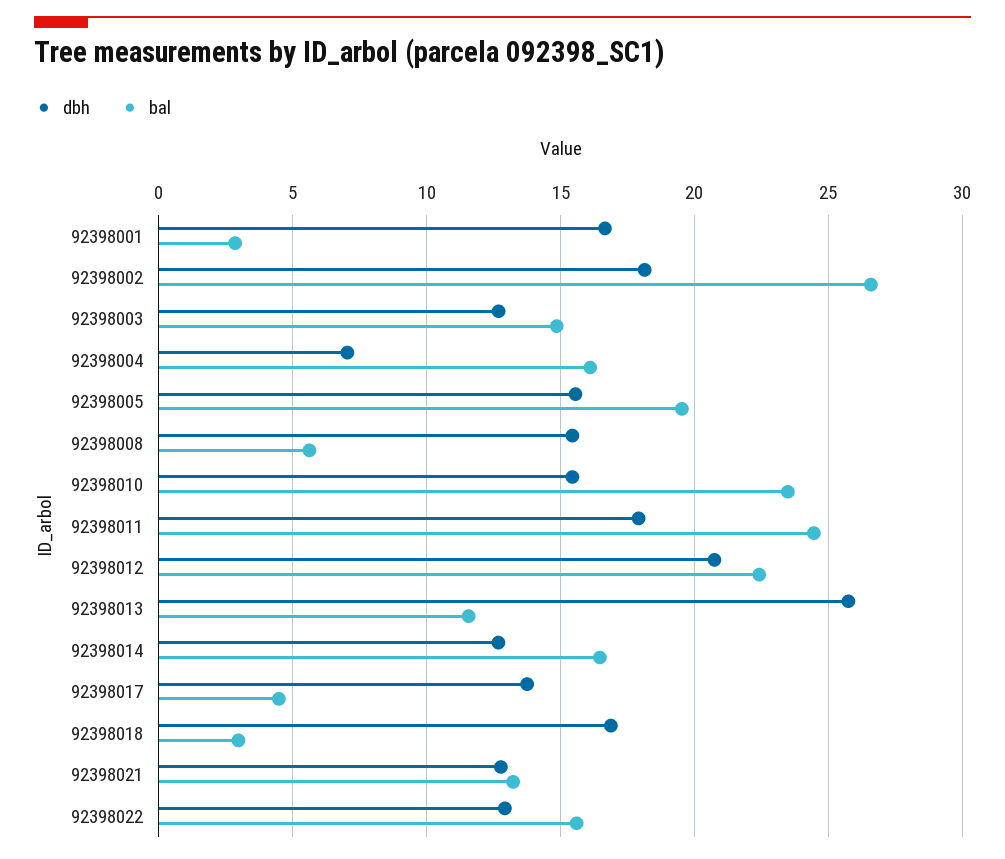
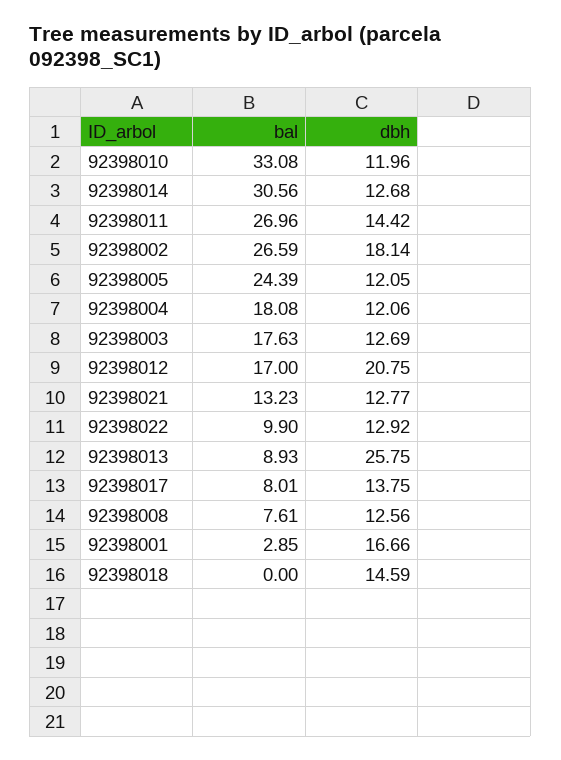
  {
    "dbh": {
      "92398001": 16.66,
      "92398002": 18.14,
      "92398003": 12.69,
-     "92398004": 7,
+     "92398004": 12.06,
-     "92398005": 15.5,
+     "92398005": 12.05,
-     "92398008": 15.5,
+     "92398008": 12.56,
-     "92398010": 15.5,
+     "92398010": 11.96,
-     "92398011": 18,
+     "92398011": 14.42,
      "92398012": 20.75,
      "92398013": 25.75,
      "92398014": 12.68,
      "92398017": 13.75,
-     "92398018": 17,
+     "92398018": 14.59,
      "92398021": 12.77,
      "92398022": 12.92
    },
    "bal": {
      "92398001": 2.85,
      "92398002": 26.59,
-     "92398003": 15,
+     "92398003": 17.63,
-     "92398004": 16,
+     "92398004": 18.08,
-     "92398005": 19.5,
+     "92398005": 24.39,
-     "92398008": 5.5,
+     "92398008": 7.61,
-     "92398010": 23.5,
+     "92398010": 33.08,
-     "92398011": 24.5,
+     "92398011": 26.96,
-     "92398012": 22.5,
+     "92398012": 17,
-     "92398013": 11.5,
+     "92398013": 8.93,
-     "92398014": 16.5,
+     "92398014": 30.56,
-     "92398017": 4.5,
+     "92398017": 8.01,
-     "92398018": 3,
+     "92398018": 0,
      "92398021": 13.23,
-     "92398022": 15.5
+     "92398022": 9.9
    }
  }

